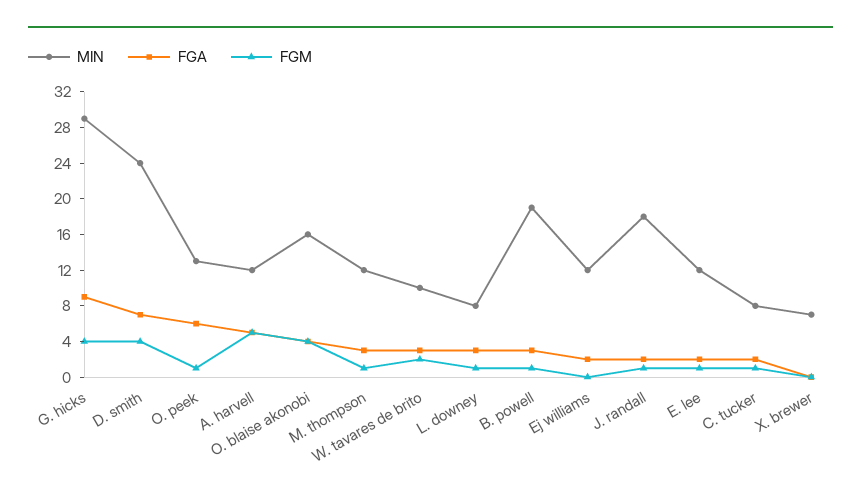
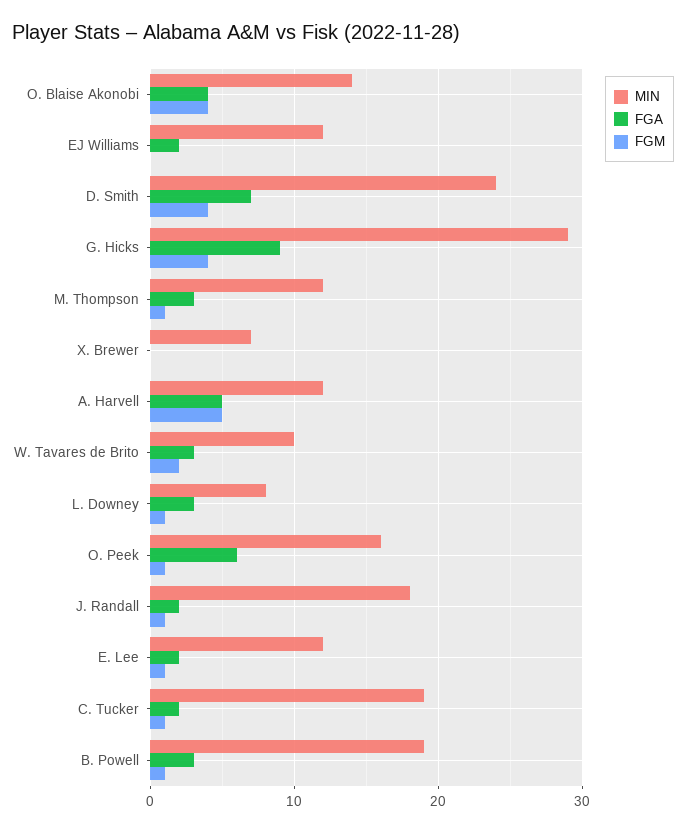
  {
    "MIN": {
      "G. hicks": 29,
      "D. smith": 24,
-     "O. peek": 13,
+     "O. peek": 16,
      "A. harvell": 12,
-     "O. blaise akonobi": 16,
+     "O. blaise akonobi": 14,
      "M. thompson": 12,
      "W. tavares de brito": 10,
      "L. downey": 8,
      "B. powell": 19,
      "Ej williams": 12,
      "J. randall": 18,
      "E. lee": 12,
-     "C. tucker": 8,
+     "C. tucker": 19,
      "X. brewer": 7
    },
    "FGA": {
      "G. hicks": 9,
      "D. smith": 7,
      "O. peek": 6,
      "A. harvell": 5,
      "O. blaise akonobi": 4,
      "M. thompson": 3,
      "W. tavares de brito": 3,
      "L. downey": 3,
      "B. powell": 3,
      "Ej williams": 2,
      "J. randall": 2,
      "E. lee": 2,
      "C. tucker": 2,
      "X. brewer": 0
    },
    "FGM": {
      "G. hicks": 4,
      "D. smith": 4,
      "O. peek": 1,
      "A. harvell": 5,
      "O. blaise akonobi": 4,
      "M. thompson": 1,
      "W. tavares de brito": 2,
      "L. downey": 1,
      "B. powell": 1,
      "Ej williams": 0,
      "J. randall": 1,
      "E. lee": 1,
      "C. tucker": 1,
      "X. brewer": 0
    }
  }

